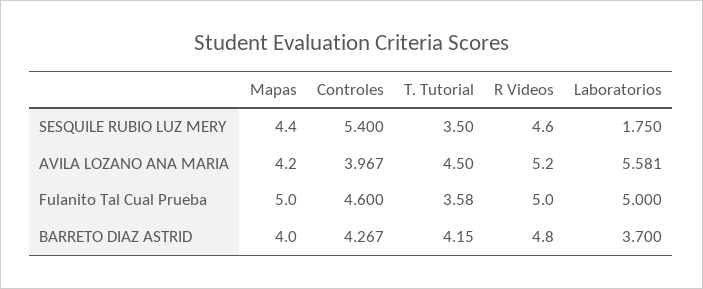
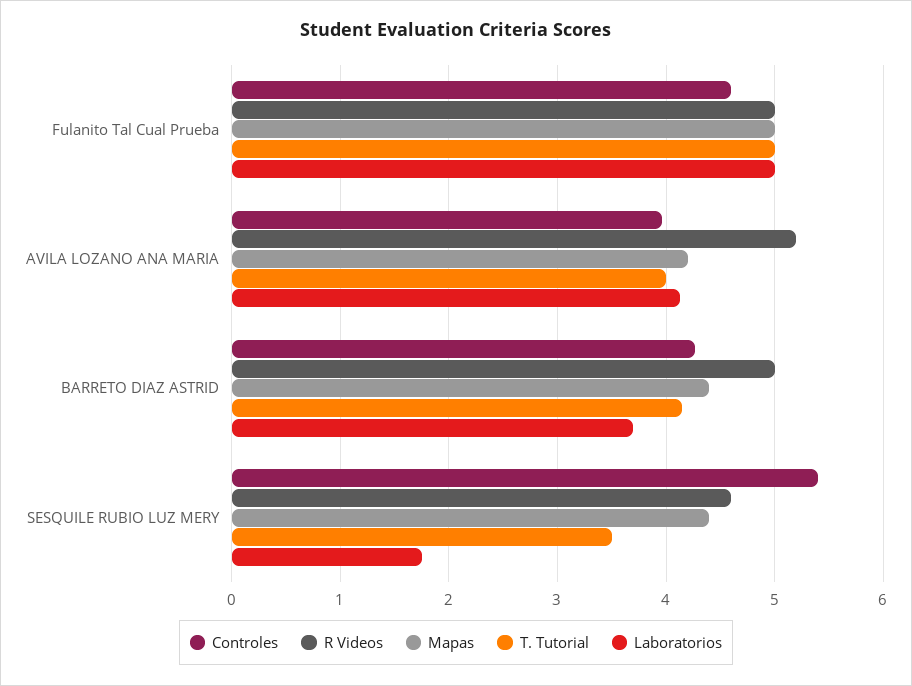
  {
    "Mapas": {
      "SESQUILE RUBIO LUZ MERY": 4.4,
      "AVILA LOZANO ANA MARIA": 4.2,
      "Fulanito Tal Cual Prueba": 5,
-     "BARRETO DIAZ ASTRID": 4
+     "BARRETO DIAZ ASTRID": 4.4
    },
    "Controles": {
      "SESQUILE RUBIO LUZ MERY": 5.4,
      "AVILA LOZANO ANA MARIA": 3.967,
      "Fulanito Tal Cual Prueba": 4.6,
      "BARRETO DIAZ ASTRID": 4.267
    },
    "T. Tutorial": {
      "SESQUILE RUBIO LUZ MERY": 3.5,
-     "AVILA LOZANO ANA MARIA": 4.5,
+     "AVILA LOZANO ANA MARIA": 4,
-     "Fulanito Tal Cual Prueba": 3.58,
+     "Fulanito Tal Cual Prueba": 5,
      "BARRETO DIAZ ASTRID": 4.15
    },
    "R Videos": {
      "SESQUILE RUBIO LUZ MERY": 4.6,
      "AVILA LOZANO ANA MARIA": 5.2,
      "Fulanito Tal Cual Prueba": 5,
-     "BARRETO DIAZ ASTRID": 4.8
+     "BARRETO DIAZ ASTRID": 5
    },
    "Laboratorios": {
      "SESQUILE RUBIO LUZ MERY": 1.75,
-     "AVILA LOZANO ANA MARIA": 5.581,
+     "AVILA LOZANO ANA MARIA": 4.1,
      "Fulanito Tal Cual Prueba": 5,
      "BARRETO DIAZ ASTRID": 3.7
    }
  }

